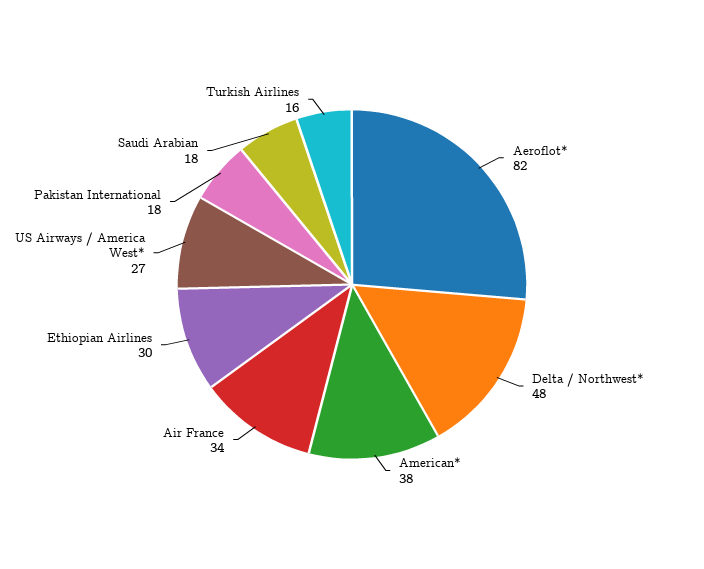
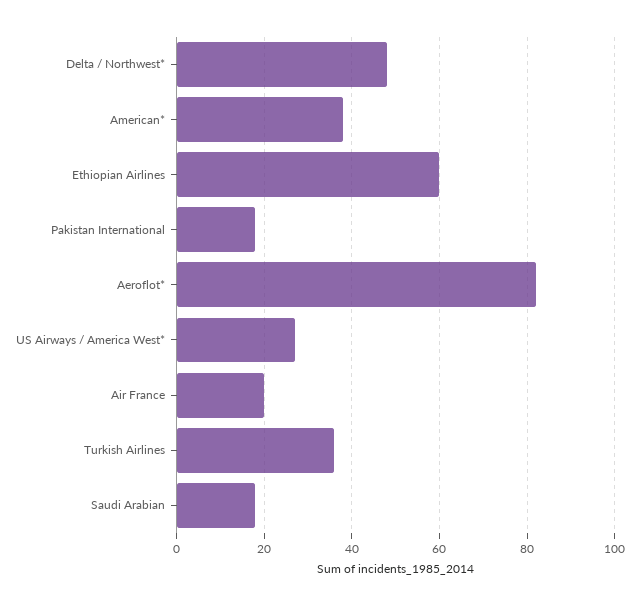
  {
    "Aeroflot*": 82,
    "Delta / Northwest*": 48,
    "American*": 38,
-   "Air France": 34,
+   "Air France": 20,
-   "Ethiopian Airlines": 30,
+   "Ethiopian Airlines": 60,
    "US Airways / America West*": 27,
    "Pakistan International": 18,
    "Saudi Arabian": 18,
-   "Turkish Airlines": 16
+   "Turkish Airlines": 35
  }

